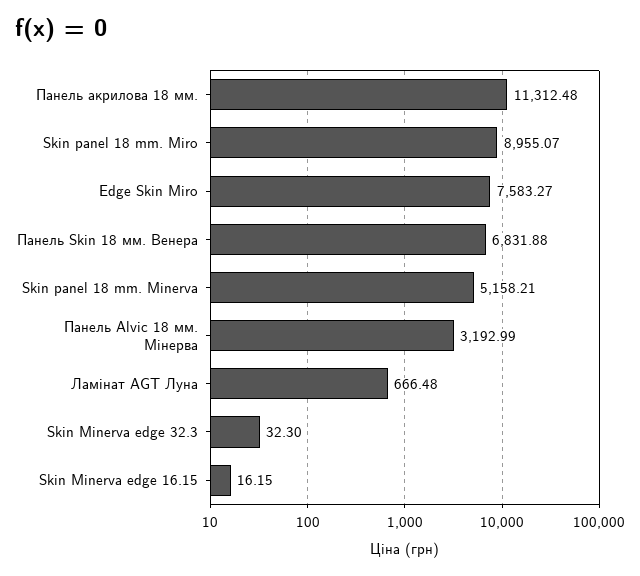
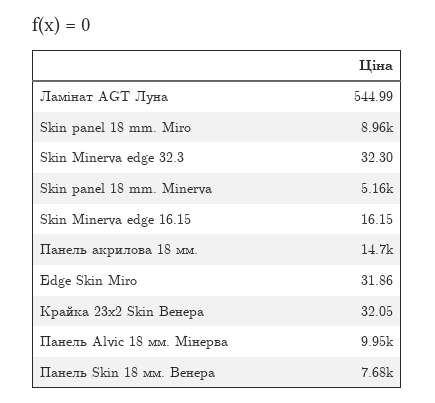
  {
-   "Панель акрилова 18 мм.": 11312.48,
+   "Панель акрилова 18 мм.": 14700,
    "Skin panel 18 mm. Miro": 8955.07,
-   "Edge Skin Miro": 7583.27,
+   "Edge Skin Miro": 31.86,
-   "Панель Skin 18 мм. Венера": 6831.88,
+   "Панель Skin 18 мм. Венера": 7680,
    "Skin panel 18 mm. Minerva": 5158.21,
-   "Панель Alvic 18 мм. Мінерва": 3192.99,
+   "Панель Alvic 18 мм. Мінерва": 9950,
-   "Ламінат AGT Луна": 666.48,
+   "Ламінат AGT Луна": 544.99,
    "Skin Minerva edge 32.3": 32.3,
-   "Skin Minerva edge 16.15": 16.15
+   "Skin Minerva edge 16.15": 16.15,
+   "Крайка 23x2 Skin Венера": 32.05
  }

